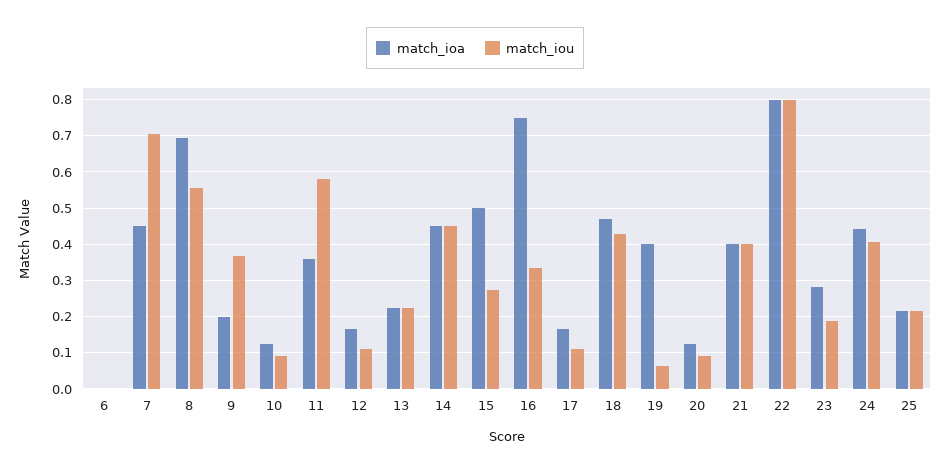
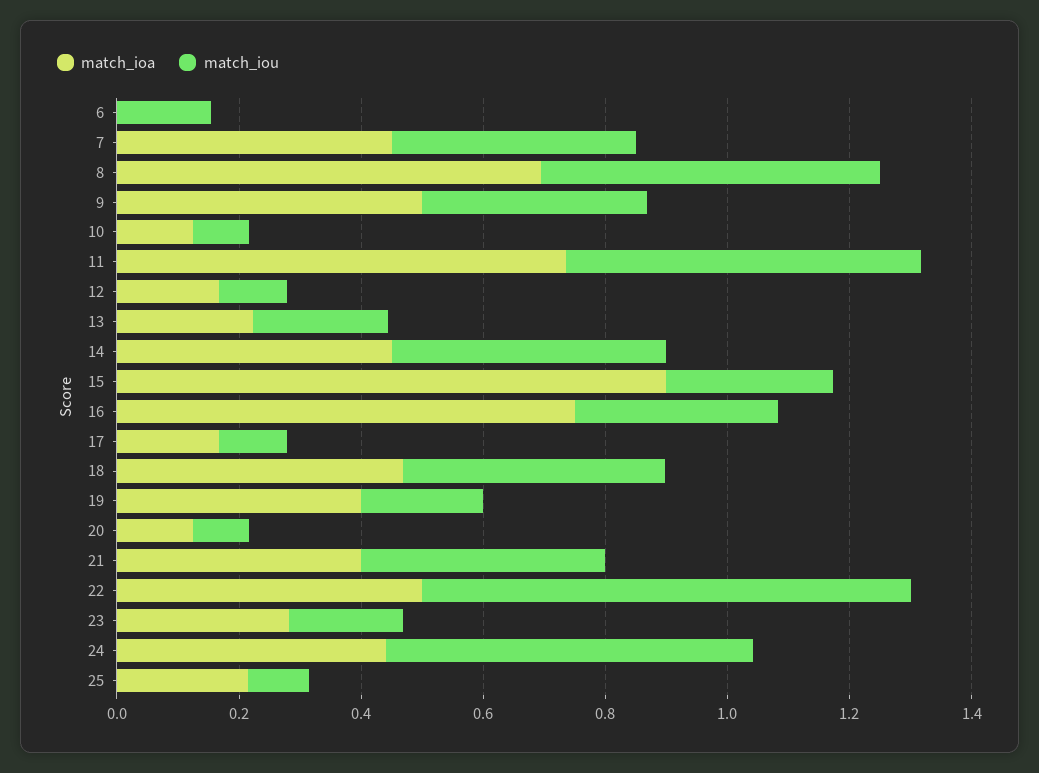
  {
    "match_ioa": {
      "6": 0,
      "7": 0.46,
      "8": 0.7,
-     "9": 0.2,
+     "9": 0.5,
      "10": 0.12,
-     "11": 0.36,
+     "11": 0.75,
      "12": 0.16,
      "13": 0.22,
      "14": 0.46,
-     "15": 0.5,
+     "15": 0.9,
      "16": 0.76,
      "17": 0.16,
      "18": 0.46,
      "19": 0.4,
      "20": 0.12,
      "21": 0.4,
-     "22": 0.8,
+     "22": 0.5,
      "23": 0.28,
      "24": 0.44,
      "25": 0.22
    },
    "match_iou": {
-     "6": 0,
+     "6": 0.15,
-     "7": 0.7,
+     "7": 0.4,
      "8": 0.56,
      "9": 0.36,
      "10": 0.1,
      "11": 0.58,
      "12": 0.12,
      "13": 0.22,
      "14": 0.46,
      "15": 0.28,
      "16": 0.34,
      "17": 0.12,
      "18": 0.42,
-     "19": 0.06,
+     "19": 0.2,
      "20": 0.1,
      "21": 0.4,
      "22": 0.8,
      "23": 0.18,
-     "24": 0.4,
+     "24": 0.6,
-     "25": 0.22
+     "25": 0.1
    }
  }

